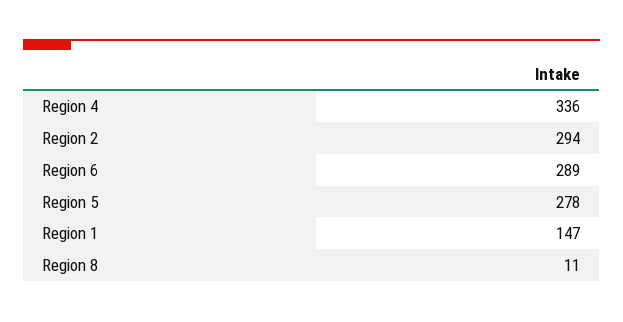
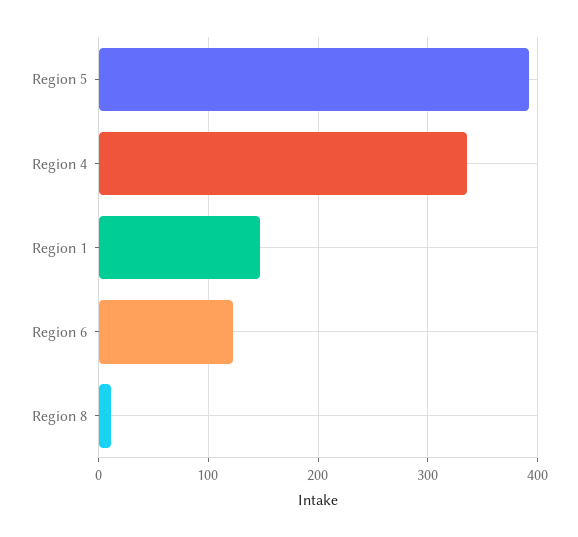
  {
    "Region 4": 336,
-   "Region 2": 294,
-   "Region 6": 289,
+   "Region 6": 120,
-   "Region 5": 278,
+   "Region 5": 390,
    "Region 1": 147,
    "Region 8": 11
  }

